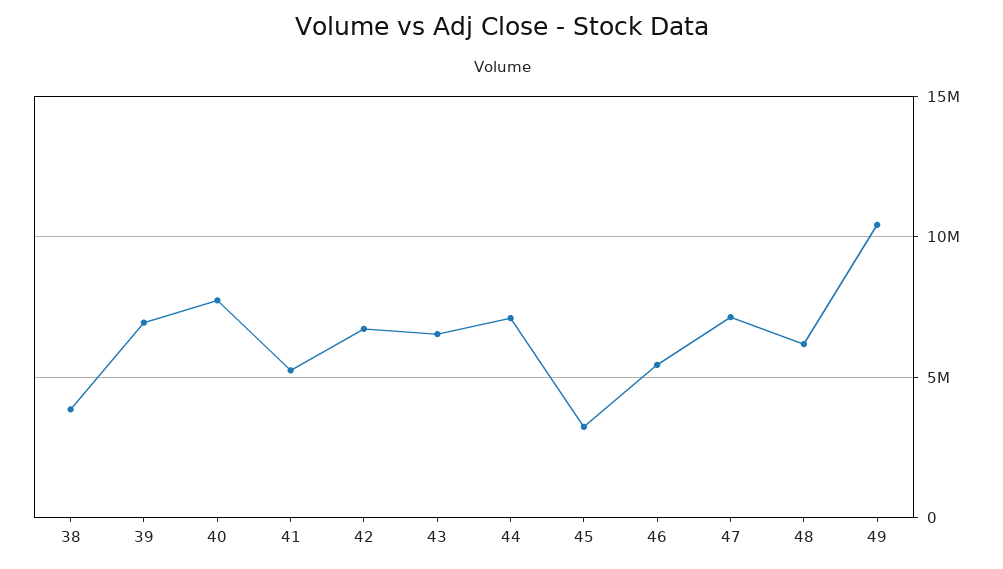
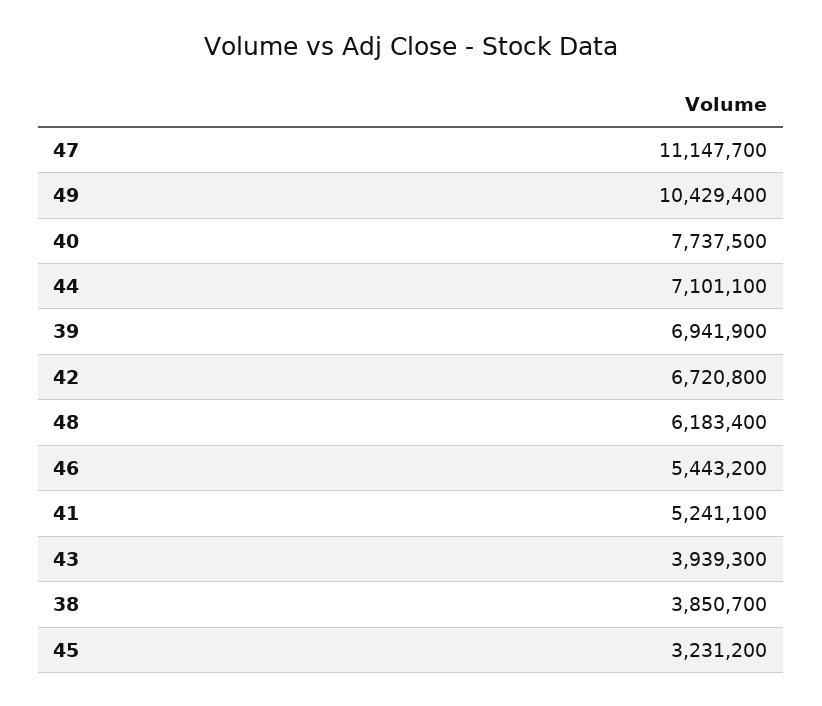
  {
    "38": 3850700,
    "39": 6941900,
    "40": 7737500,
    "41": 5241100,
    "42": 6720800,
-   "43": 6500000,
+   "43": 3939300,
    "44": 7101100,
    "45": 3231200,
    "46": 5443200,
-   "47": 7000000,
+   "47": 11147700,
    "48": 6183400,
    "49": 10429400
  }

